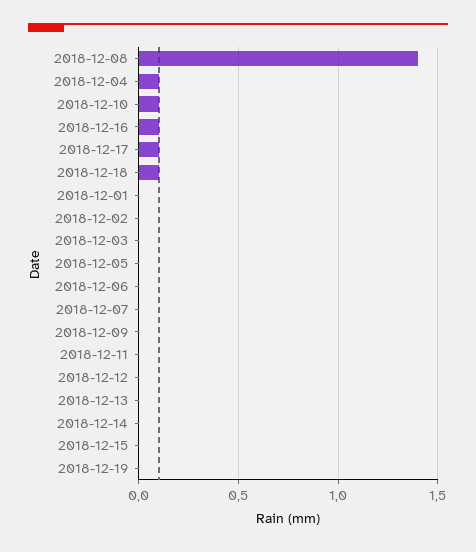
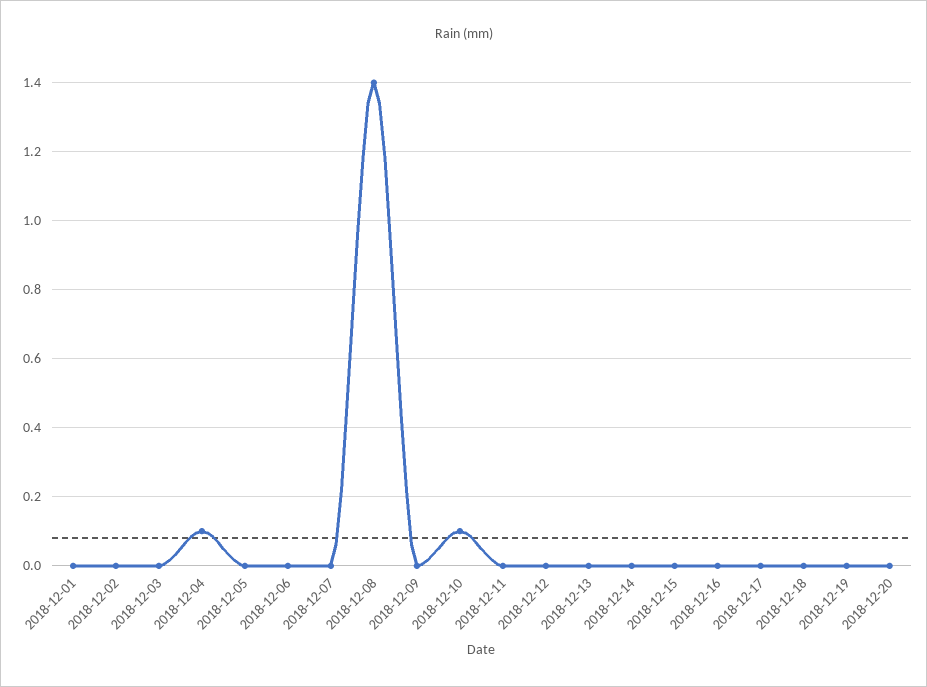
  {
    "2018-12-08": 1.4,
    "2018-12-04": 0.1,
    "2018-12-10": 0.1,
-   "2018-12-16": 0.1,
+   "2018-12-16": 0,
-   "2018-12-17": 0.1,
+   "2018-12-17": 0,
-   "2018-12-18": 0.1,
+   "2018-12-18": 0,
    "2018-12-01": 0,
    "2018-12-02": 0,
    "2018-12-03": 0,
    "2018-12-05": 0,
    "2018-12-06": 0,
    "2018-12-07": 0,
    "2018-12-09": 0,
    "2018-12-11": 0,
    "2018-12-12": 0,
    "2018-12-13": 0,
    "2018-12-14": 0,
    "2018-12-15": 0,
-   "2018-12-19": 0
+   "2018-12-19": 0,
+   "2018-12-20": 0
  }

